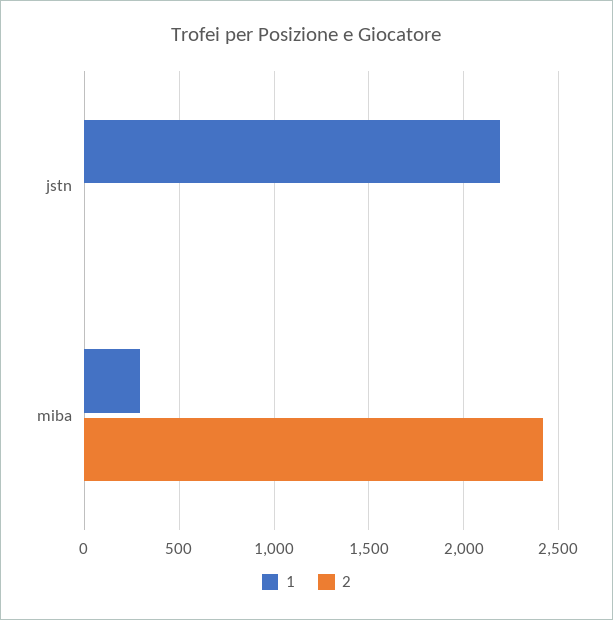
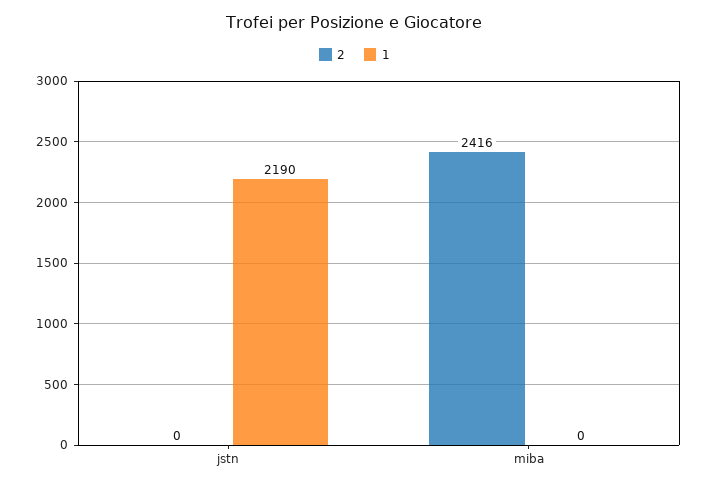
  {
    "1": {
      "jstn": 2190,
-     "miba": 300
+     "miba": 0
    },
    "2": {
      "jstn": 0,
      "miba": 2416
    }
  }

